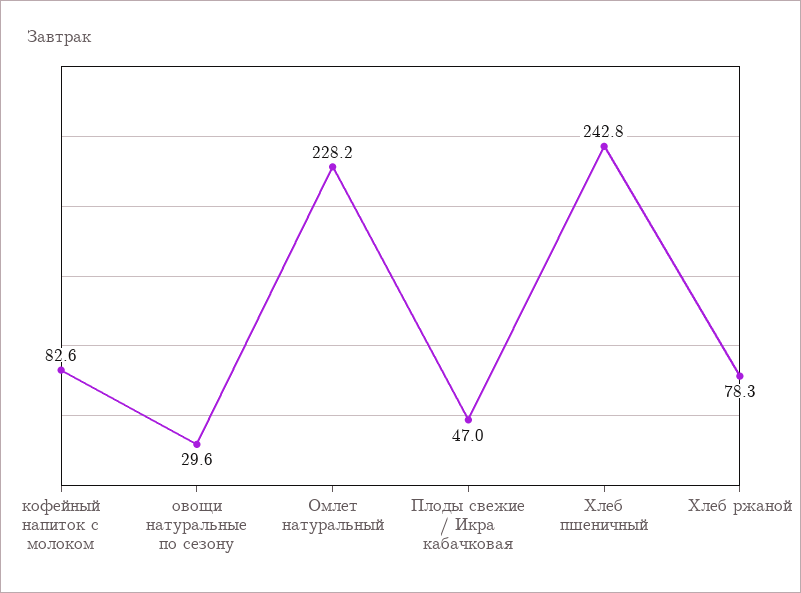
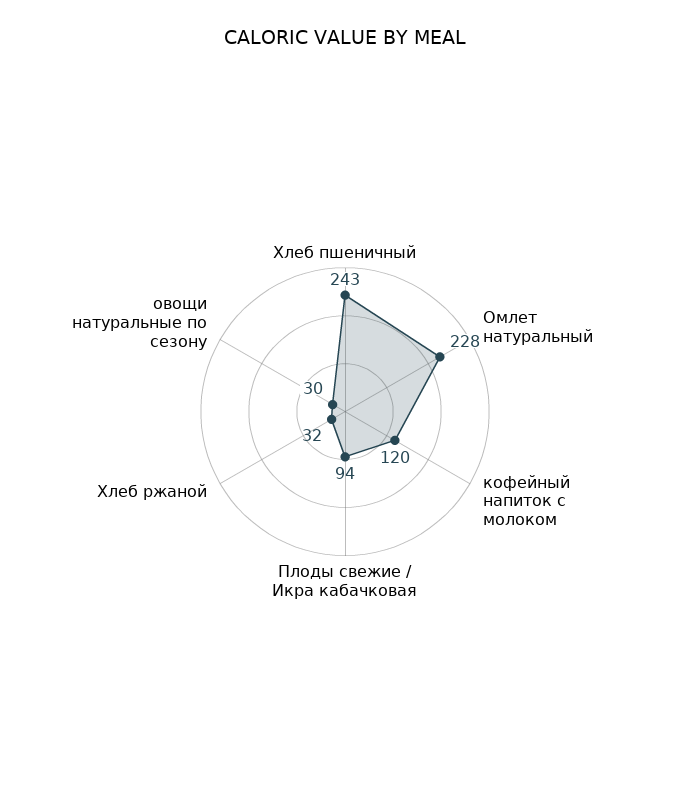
  {
-   "кофейный напиток с молоком": 82.6,
+   "кофейный напиток с молоком": 120,
    "овощи натуральные по сезону": 29.6,
    "Омлет натуральный": 228.2,
-   "Плоды свежие / Икра кабачковая": 47,
+   "Плоды свежие / Икра кабачковая": 94,
    "Хлеб пшеничный": 242.8,
-   "Хлеб ржаной": 78.3
+   "Хлеб ржаной": 32
  }

